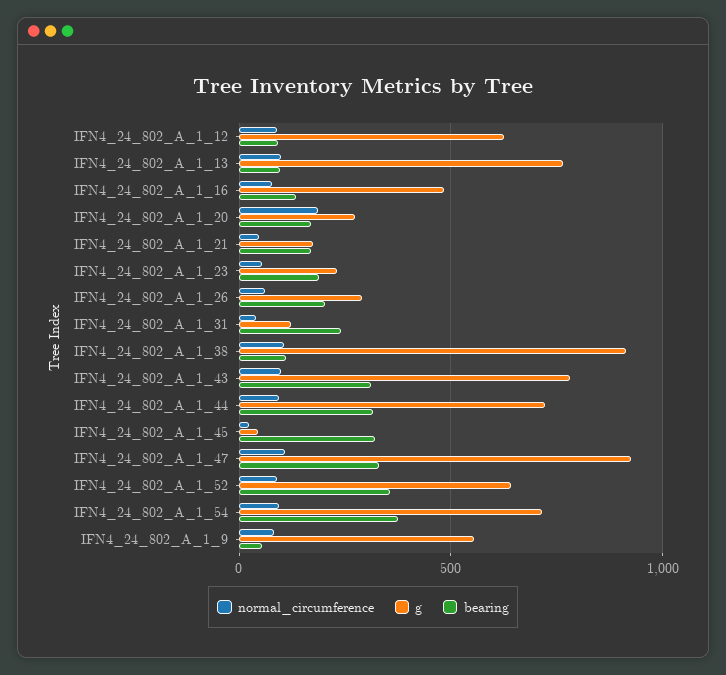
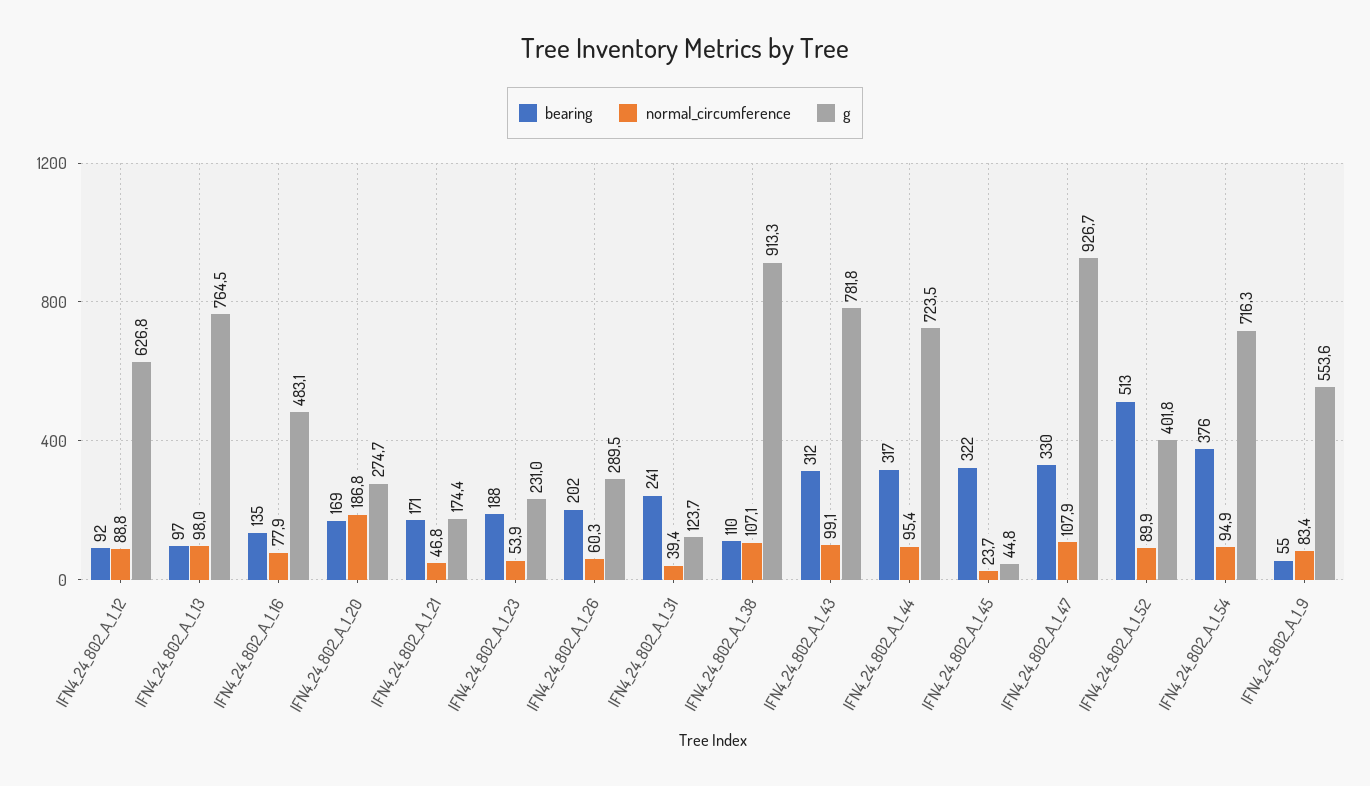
  {
    "normal_circumference": {
      "IFN4_24_802_A_1_12": 88.8,
      "IFN4_24_802_A_1_13": 98,
      "IFN4_24_802_A_1_16": 77.9,
      "IFN4_24_802_A_1_20": 186.8,
      "IFN4_24_802_A_1_21": 46.8,
      "IFN4_24_802_A_1_23": 53.9,
      "IFN4_24_802_A_1_26": 60.3,
      "IFN4_24_802_A_1_31": 39.4,
      "IFN4_24_802_A_1_38": 107.1,
      "IFN4_24_802_A_1_43": 99.1,
      "IFN4_24_802_A_1_44": 95.4,
      "IFN4_24_802_A_1_45": 23.7,
      "IFN4_24_802_A_1_47": 107.9,
      "IFN4_24_802_A_1_52": 89.9,
      "IFN4_24_802_A_1_54": 94.9,
      "IFN4_24_802_A_1_9": 83.4
    },
    "g": {
      "IFN4_24_802_A_1_12": 626.8,
      "IFN4_24_802_A_1_13": 764.5,
      "IFN4_24_802_A_1_16": 483.1,
      "IFN4_24_802_A_1_20": 274.7,
      "IFN4_24_802_A_1_21": 174.4,
      "IFN4_24_802_A_1_23": 231,
      "IFN4_24_802_A_1_26": 289.5,
      "IFN4_24_802_A_1_31": 123.7,
      "IFN4_24_802_A_1_38": 913.3,
      "IFN4_24_802_A_1_43": 781.8,
      "IFN4_24_802_A_1_44": 723.5,
      "IFN4_24_802_A_1_45": 44.8,
      "IFN4_24_802_A_1_47": 926.7,
-     "IFN4_24_802_A_1_52": 650,
+     "IFN4_24_802_A_1_52": 401.8,
      "IFN4_24_802_A_1_54": 716.3,
      "IFN4_24_802_A_1_9": 553.6
    },
    "bearing": {
      "IFN4_24_802_A_1_12": 92,
      "IFN4_24_802_A_1_13": 97,
      "IFN4_24_802_A_1_16": 135,
      "IFN4_24_802_A_1_20": 169,
      "IFN4_24_802_A_1_21": 171,
      "IFN4_24_802_A_1_23": 188,
      "IFN4_24_802_A_1_26": 202,
      "IFN4_24_802_A_1_31": 241,
      "IFN4_24_802_A_1_38": 110,
      "IFN4_24_802_A_1_43": 312,
      "IFN4_24_802_A_1_44": 317,
      "IFN4_24_802_A_1_45": 322,
      "IFN4_24_802_A_1_47": 330,
-     "IFN4_24_802_A_1_52": 350,
+     "IFN4_24_802_A_1_52": 513,
      "IFN4_24_802_A_1_54": 376,
      "IFN4_24_802_A_1_9": 55
    }
  }

